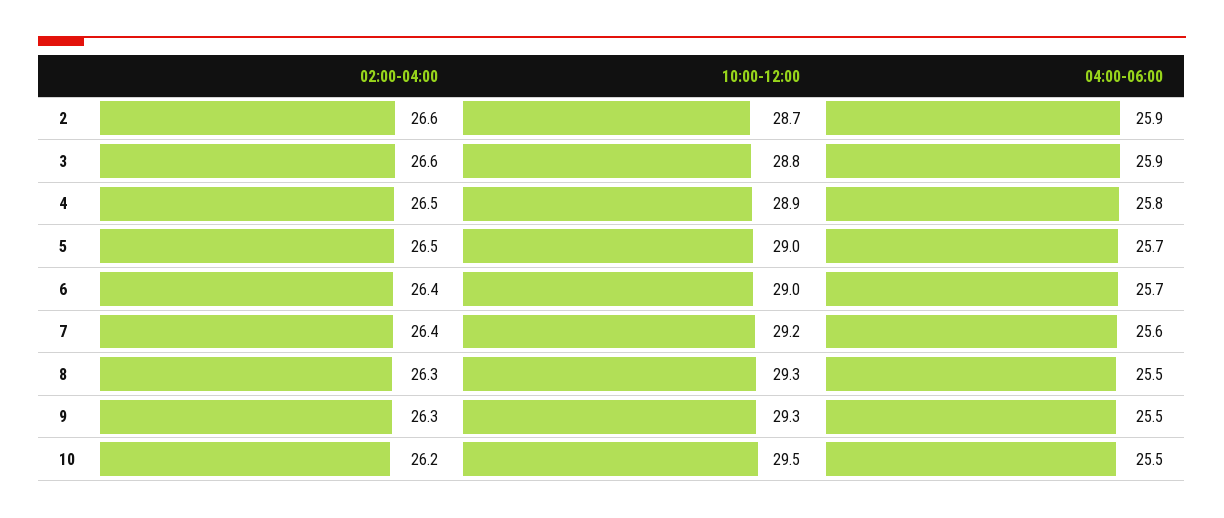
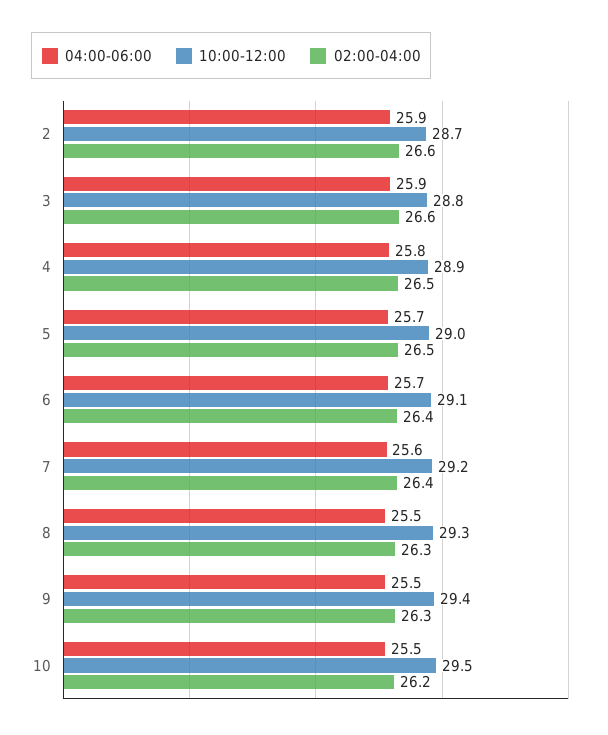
  {
    "02:00-04:00": {
      "2": 26.6,
      "3": 26.6,
      "4": 26.5,
      "5": 26.5,
      "6": 26.4,
      "7": 26.4,
      "8": 26.3,
      "9": 26.3,
      "10": 26.2
    },
    "10:00-12:00": {
      "2": 28.7,
      "3": 28.8,
      "4": 28.9,
      "5": 29,
-     "6": 29,
+     "6": 29.1,
      "7": 29.2,
      "8": 29.3,
-     "9": 29.3,
+     "9": 29.4,
      "10": 29.5
    },
    "04:00-06:00": {
      "2": 25.9,
      "3": 25.9,
      "4": 25.8,
      "5": 25.7,
      "6": 25.7,
      "7": 25.6,
      "8": 25.5,
      "9": 25.5,
      "10": 25.5
    }
  }

